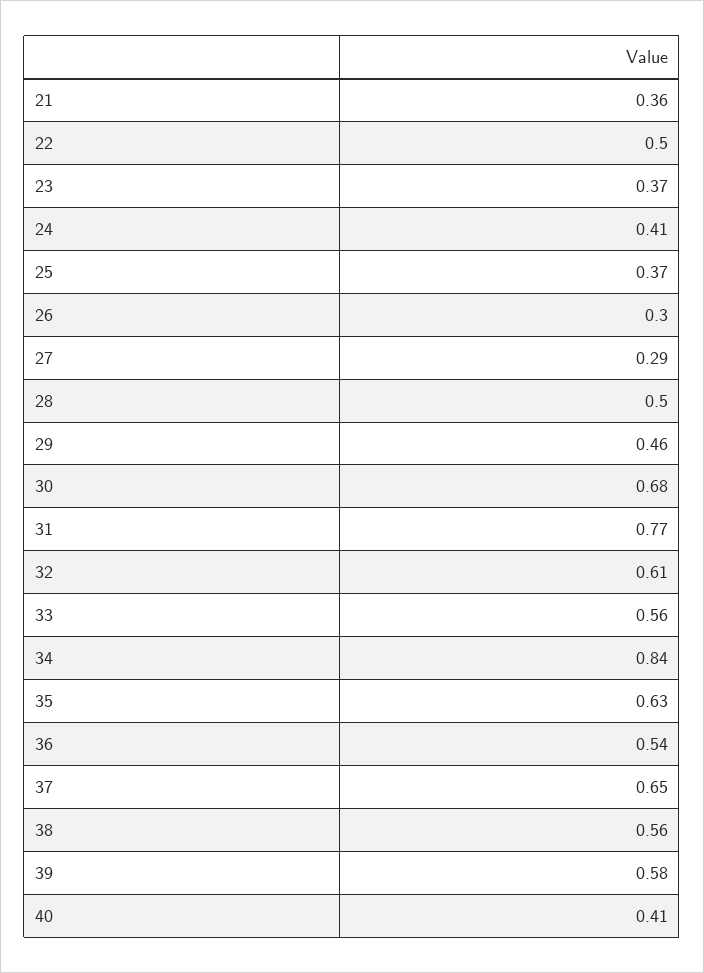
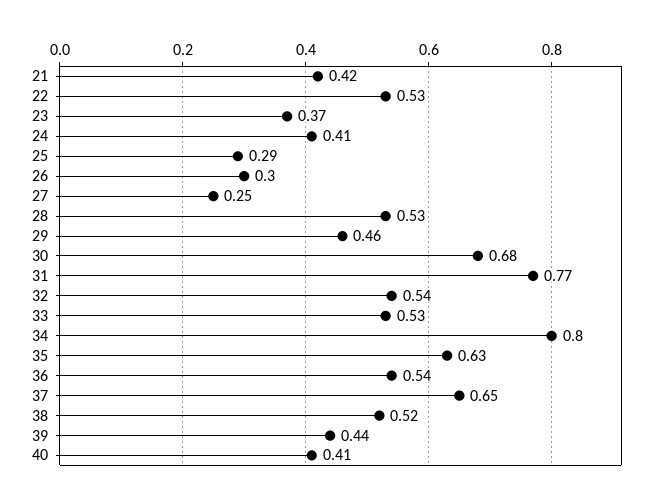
  {
-   "21": 0.36,
+   "21": 0.42,
-   "22": 0.5,
+   "22": 0.53,
    "23": 0.37,
    "24": 0.41,
-   "25": 0.37,
+   "25": 0.29,
    "26": 0.3,
-   "27": 0.29,
+   "27": 0.25,
-   "28": 0.5,
+   "28": 0.53,
    "29": 0.46,
    "30": 0.68,
    "31": 0.77,
-   "32": 0.61,
+   "32": 0.54,
-   "33": 0.56,
+   "33": 0.53,
-   "34": 0.84,
+   "34": 0.8,
    "35": 0.63,
    "36": 0.54,
    "37": 0.65,
-   "38": 0.56,
+   "38": 0.52,
-   "39": 0.58,
+   "39": 0.44,
    "40": 0.41
  }

